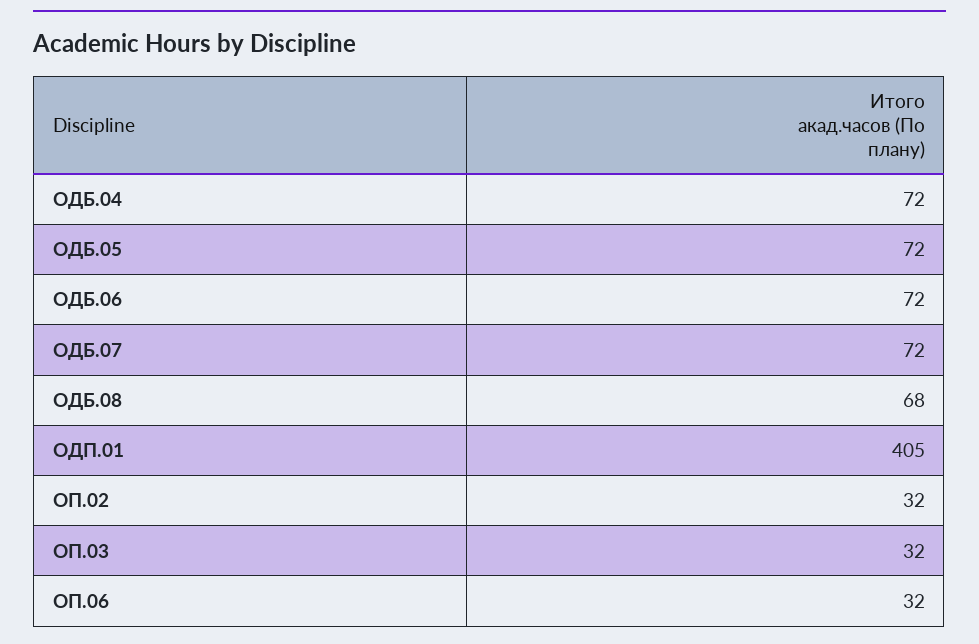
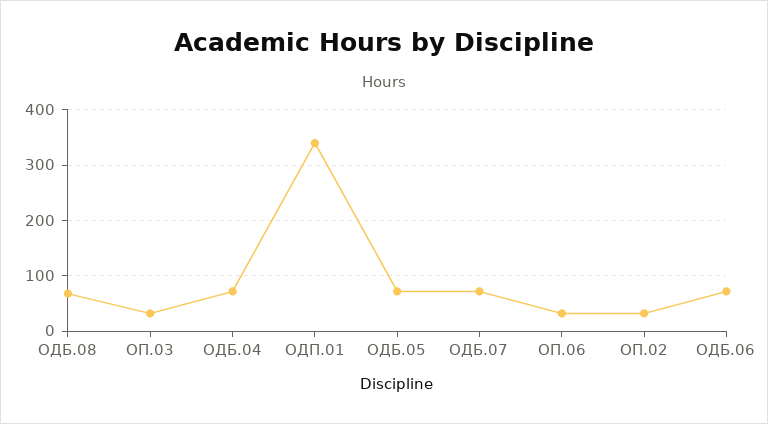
  {
    "ОДБ.04": 72,
    "ОДБ.05": 72,
    "ОДБ.06": 72,
    "ОДБ.07": 72,
    "ОДБ.08": 68,
-   "ОДП.01": 405,
+   "ОДП.01": 340,
    "ОП.02": 32,
    "ОП.03": 32,
    "ОП.06": 32
  }

